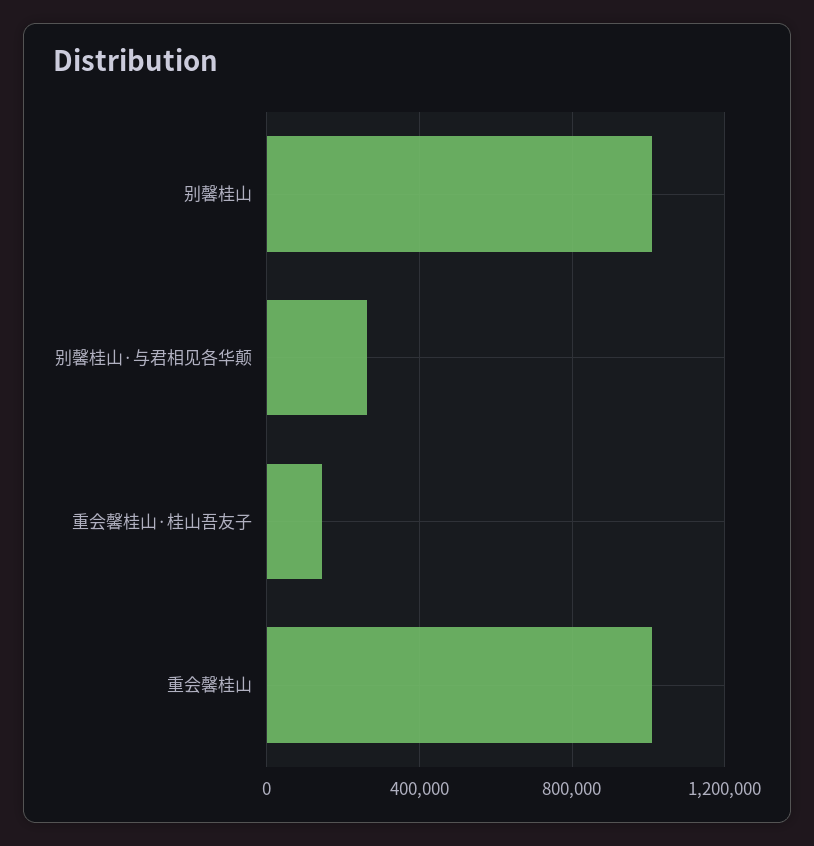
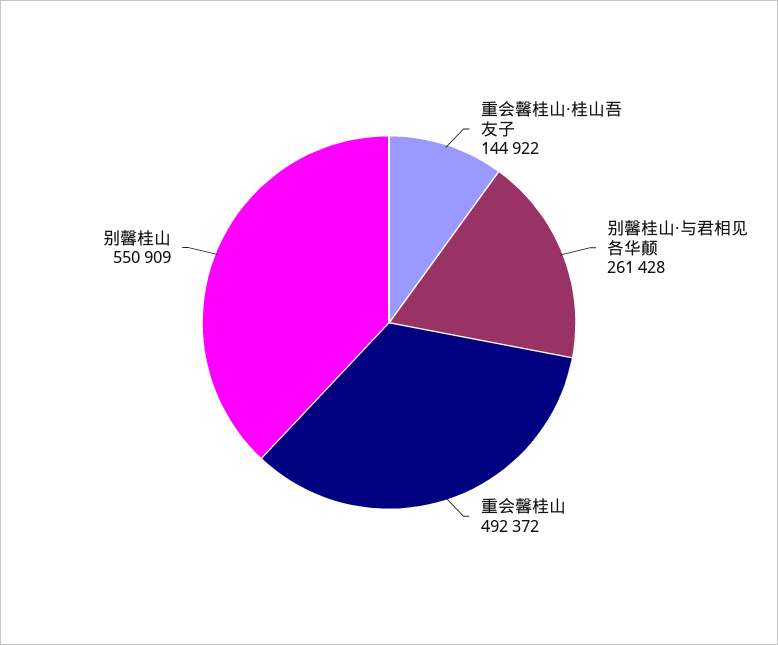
  {
-   "别馨桂山": 1000000,
+   "别馨桂山": 550909,
    "别馨桂山·与君相见各华颠": 261428,
    "重会馨桂山·桂山吾友子": 144922,
-   "重会馨桂山": 1000000
+   "重会馨桂山": 492372
  }

